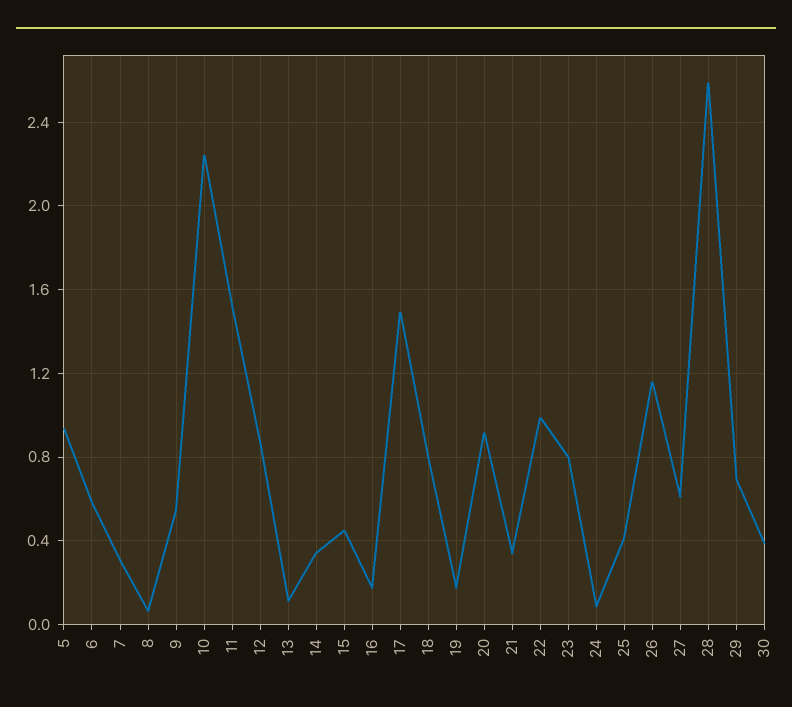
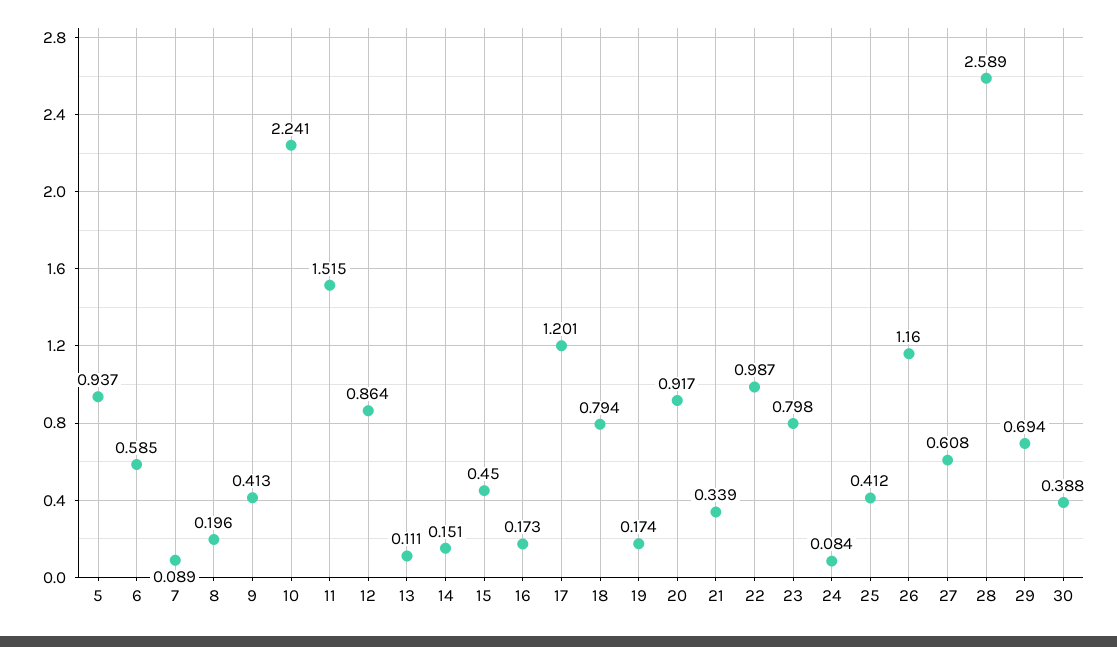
  {
    "5": 0.937,
    "6": 0.585,
-   "7": 0.3,
+   "7": 0.089,
-   "8": 0.05,
+   "8": 0.196,
-   "9": 0.55,
+   "9": 0.413,
    "10": 2.241,
    "11": 1.515,
    "12": 0.864,
    "13": 0.111,
-   "14": 0.35,
+   "14": 0.151,
    "15": 0.45,
    "16": 0.173,
-   "17": 1.5,
+   "17": 1.201,
    "18": 0.794,
    "19": 0.174,
    "20": 0.917,
    "21": 0.339,
    "22": 0.987,
    "23": 0.798,
    "24": 0.084,
    "25": 0.412,
    "26": 1.16,
    "27": 0.608,
    "28": 2.589,
    "29": 0.694,
    "30": 0.388
  }

